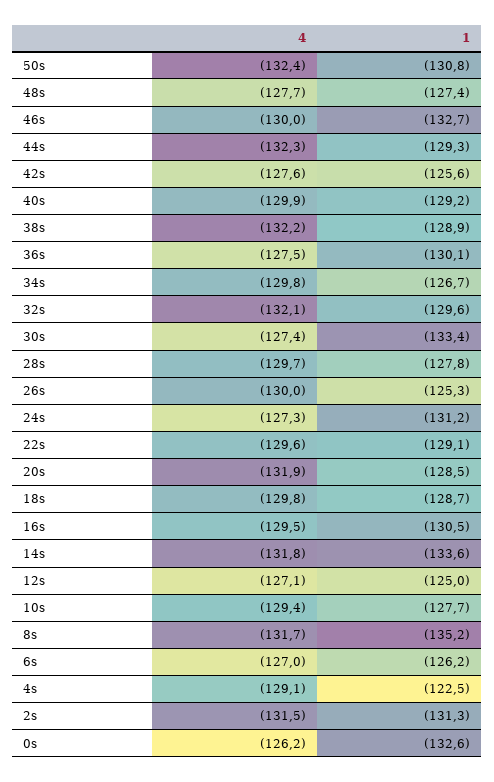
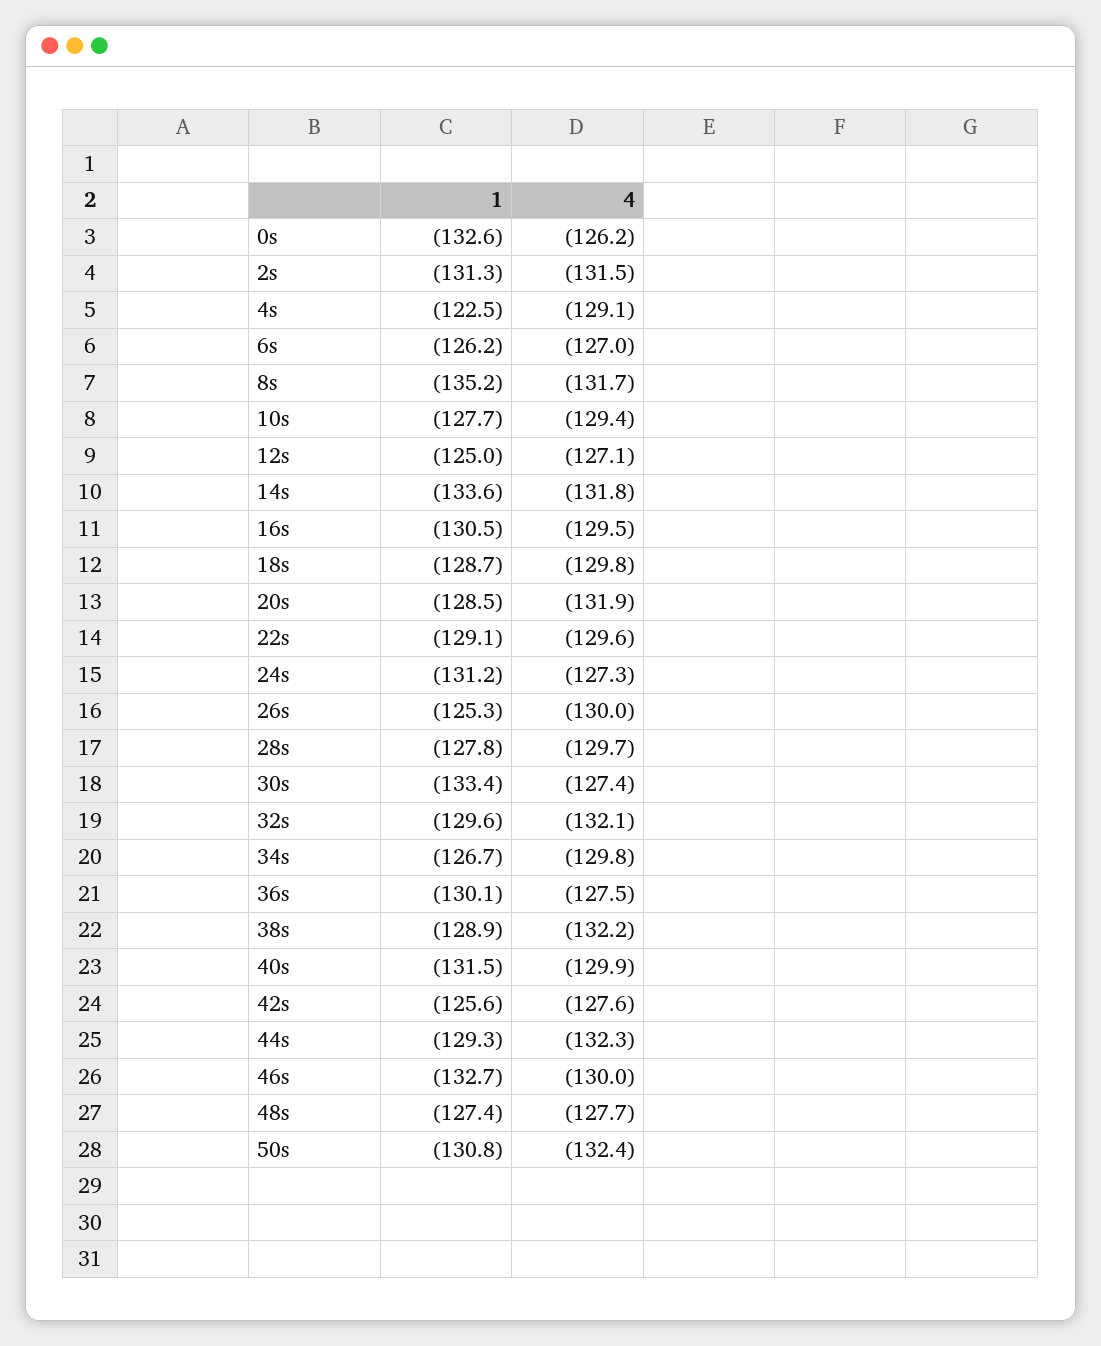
  {
    "4": {
      "50s": -132.4,
      "48s": -127.7,
      "46s": -130,
      "44s": -132.3,
      "42s": -127.6,
      "40s": -129.9,
      "38s": -132.2,
      "36s": -127.5,
      "34s": -129.8,
      "32s": -132.1,
      "30s": -127.4,
      "28s": -129.7,
      "26s": -130,
      "24s": -127.3,
      "22s": -129.6,
      "20s": -131.9,
      "18s": -129.8,
      "16s": -129.5,
      "14s": -131.8,
      "12s": -127.1,
      "10s": -129.4,
      "8s": -131.7,
      "6s": -127,
      "4s": -129.1,
      "2s": -131.5,
      "0s": -126.2
    },
    "1": {
      "50s": -130.8,
      "48s": -127.4,
      "46s": -132.7,
      "44s": -129.3,
      "42s": -125.6,
-     "40s": -129.2,
+     "40s": -131.5,
      "38s": -128.9,
      "36s": -130.1,
      "34s": -126.7,
      "32s": -129.6,
      "30s": -133.4,
      "28s": -127.8,
      "26s": -125.3,
      "24s": -131.2,
      "22s": -129.1,
      "20s": -128.5,
      "18s": -128.7,
      "16s": -130.5,
      "14s": -133.6,
      "12s": -125,
      "10s": -127.7,
      "8s": -135.2,
      "6s": -126.2,
      "4s": -122.5,
      "2s": -131.3,
      "0s": -132.6
    }
  }

